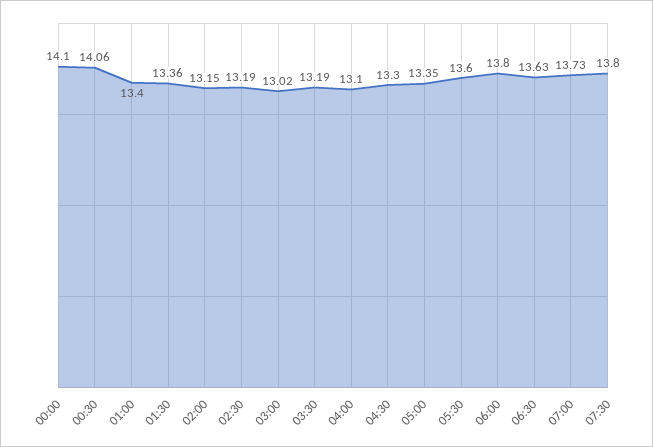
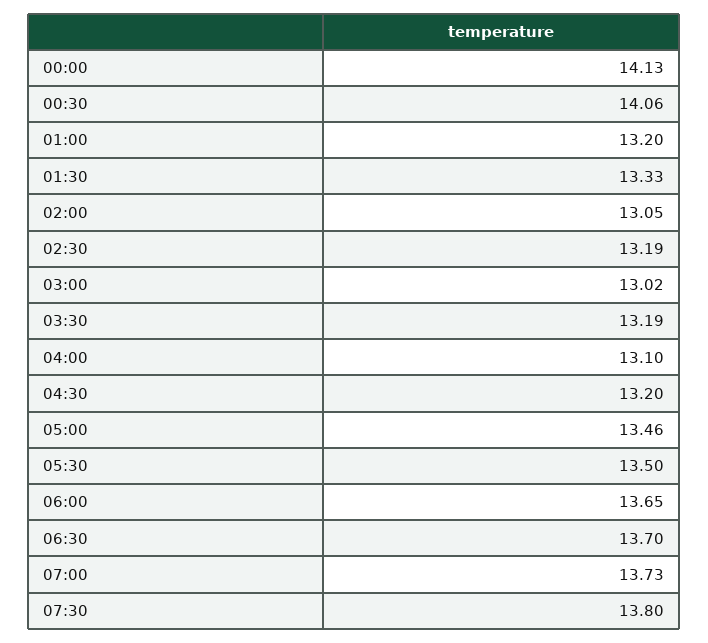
  {
-   "00:00": 14.1,
+   "00:00": 14.13,
    "00:30": 14.06,
-   "01:00": 13.4,
+   "01:00": 13.2,
-   "01:30": 13.36,
+   "01:30": 13.33,
-   "02:00": 13.15,
+   "02:00": 13.05,
    "02:30": 13.19,
    "03:00": 13.02,
    "03:30": 13.19,
    "04:00": 13.1,
-   "04:30": 13.3,
+   "04:30": 13.2,
-   "05:00": 13.35,
+   "05:00": 13.46,
-   "05:30": 13.6,
+   "05:30": 13.5,
-   "06:00": 13.8,
+   "06:00": 13.65,
-   "06:30": 13.63,
+   "06:30": 13.7,
    "07:00": 13.73,
    "07:30": 13.8
  }

